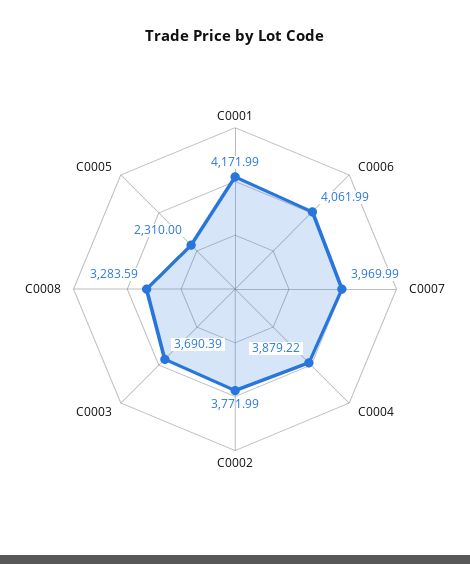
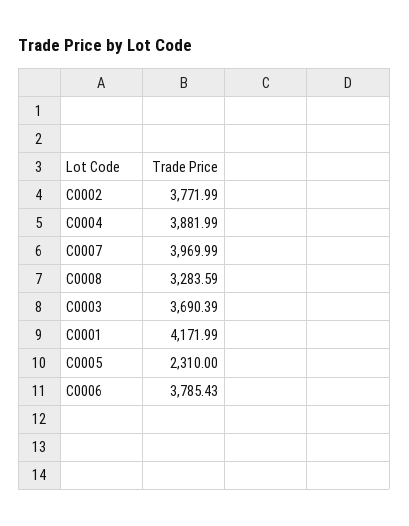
  {
    "C0001": 4171.99,
-   "C0006": 4061.99,
+   "C0006": 3785.43,
    "C0007": 3969.99,
-   "C0004": 3879.22,
+   "C0004": 3881.99,
    "C0002": 3771.99,
    "C0003": 3690.39,
    "C0008": 3283.59,
    "C0005": 2310
  }

